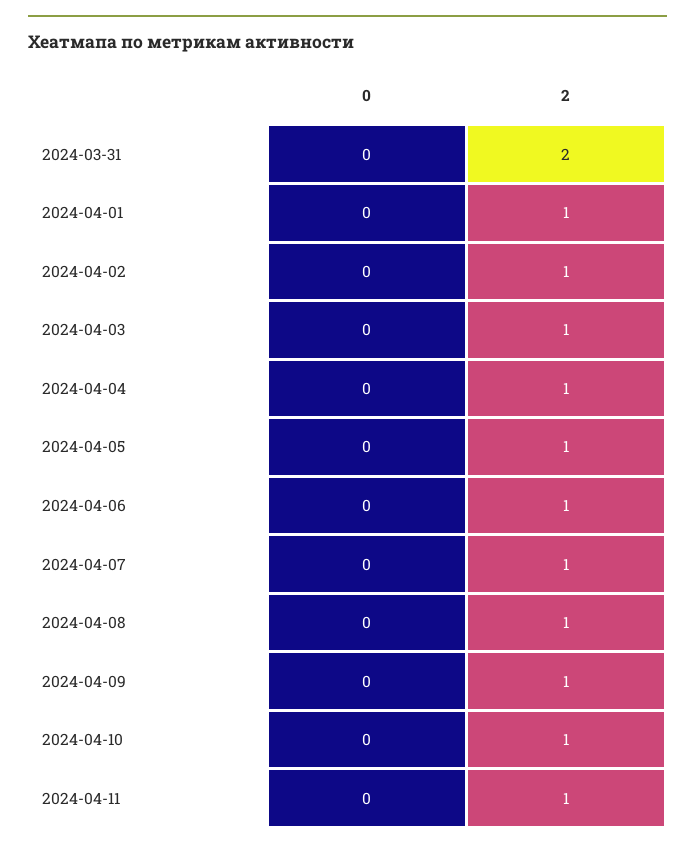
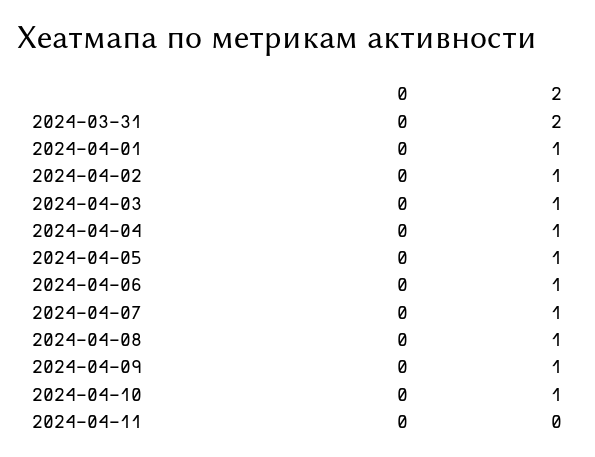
  {
    "0": {
      "2024-03-31": 0,
      "2024-04-01": 0,
      "2024-04-02": 0,
      "2024-04-03": 0,
      "2024-04-04": 0,
      "2024-04-05": 0,
      "2024-04-06": 0,
      "2024-04-07": 0,
      "2024-04-08": 0,
      "2024-04-09": 0,
      "2024-04-10": 0,
      "2024-04-11": 0
    },
    "2": {
      "2024-03-31": 2,
      "2024-04-01": 1,
      "2024-04-02": 1,
      "2024-04-03": 1,
      "2024-04-04": 1,
      "2024-04-05": 1,
      "2024-04-06": 1,
      "2024-04-07": 1,
      "2024-04-08": 1,
      "2024-04-09": 1,
      "2024-04-10": 1,
-     "2024-04-11": 1
+     "2024-04-11": 0
    }
  }

